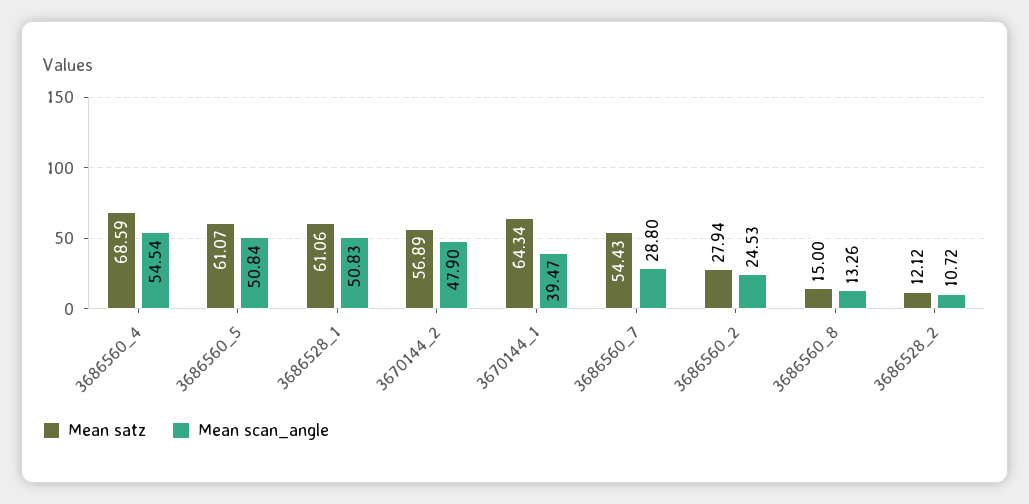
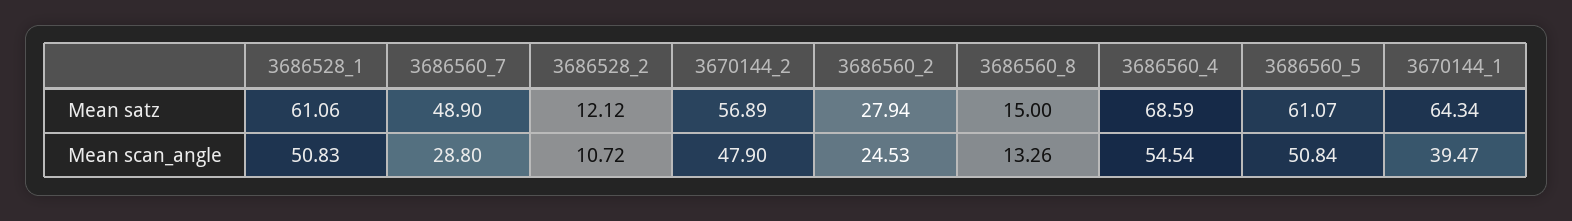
  {
    "Mean satz": {
      "3686560_4": 68.59,
      "3686560_5": 61.07,
      "3686528_1": 61.06,
      "3670144_2": 56.89,
      "3670144_1": 64.34,
-     "3686560_7": 54.43,
+     "3686560_7": 48.9,
      "3686560_2": 27.94,
      "3686560_8": 15,
      "3686528_2": 12.12
    },
    "Mean scan_angle": {
      "3686560_4": 54.54,
      "3686560_5": 50.84,
      "3686528_1": 50.83,
      "3670144_2": 47.9,
      "3670144_1": 39.47,
      "3686560_7": 28.8,
      "3686560_2": 24.53,
      "3686560_8": 13.26,
      "3686528_2": 10.72
    }
  }

